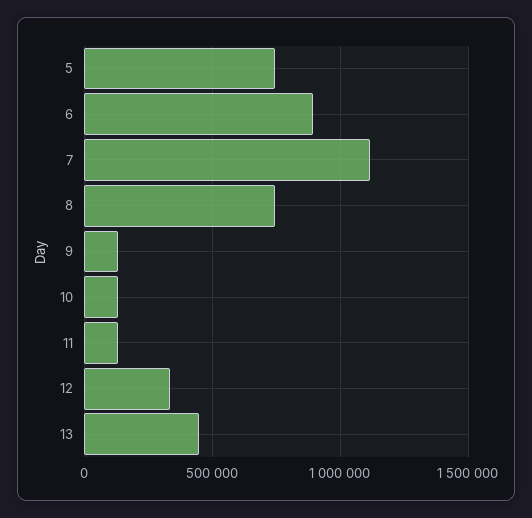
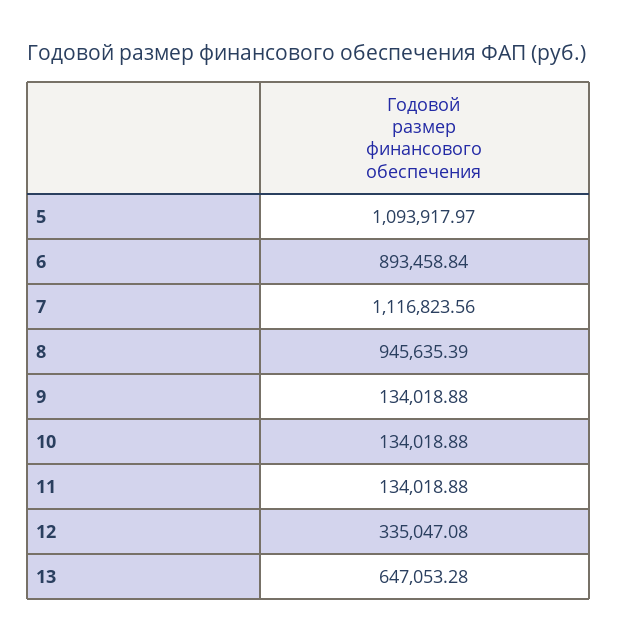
  {
-   "5": 750000,
+   "5": 1093917.97,
    "6": 893458.84,
    "7": 1116823.56,
-   "8": 750000,
+   "8": 945635.39,
    "9": 134018.88,
    "10": 134018.88,
    "11": 134018.88,
    "12": 335047.08,
-   "13": 450000
+   "13": 647053.28
  }

